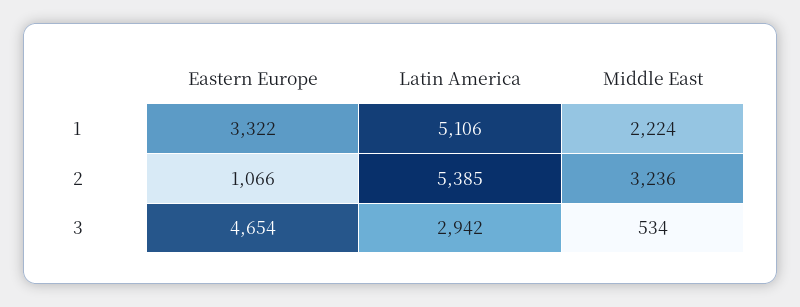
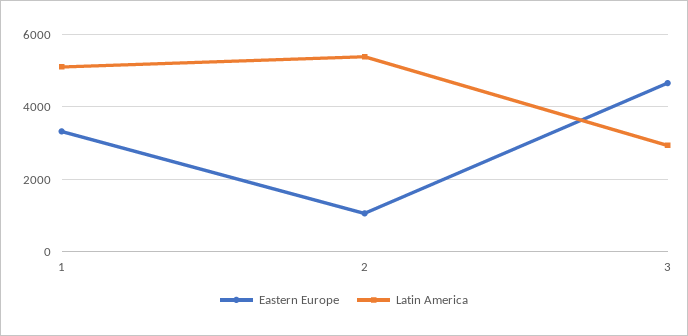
  {
    "Eastern Europe": {
      "1": 3322,
      "2": 1066,
      "3": 4654
    },
    "Latin America": {
      "1": 5106,
      "2": 5385,
      "3": 2942
-   },
+   }
-   "Middle East": {
-     "1": 2224,
-     "2": 3236,
-     "3": 534
-   }
  }

